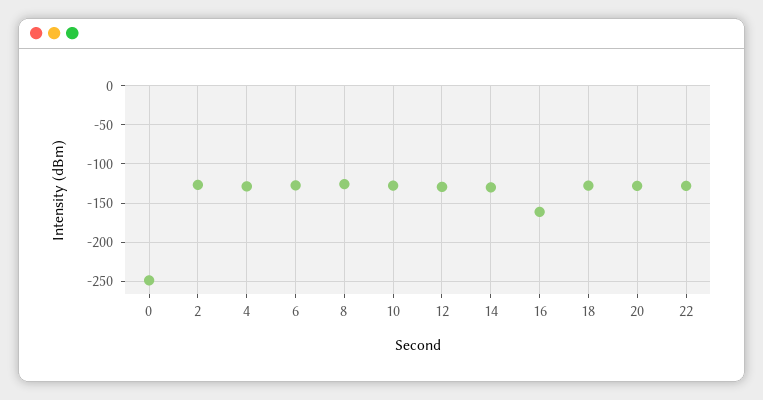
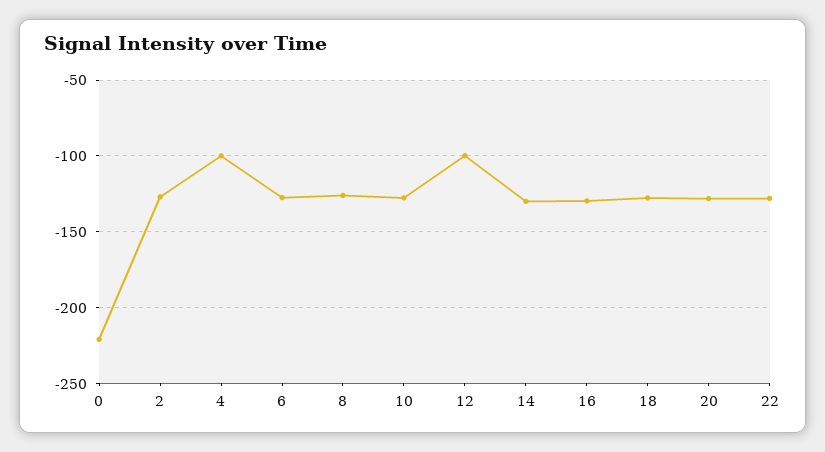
  {
-   "0": -250,
+   "0": -220,
    "2": -125,
-   "4": -130,
+   "4": -100,
    "6": -125,
    "8": -125,
    "10": -130,
-   "12": -130,
+   "12": -100,
    "14": -130,
-   "16": -160,
+   "16": -130,
    "18": -130,
    "20": -130,
    "22": -130
  }

